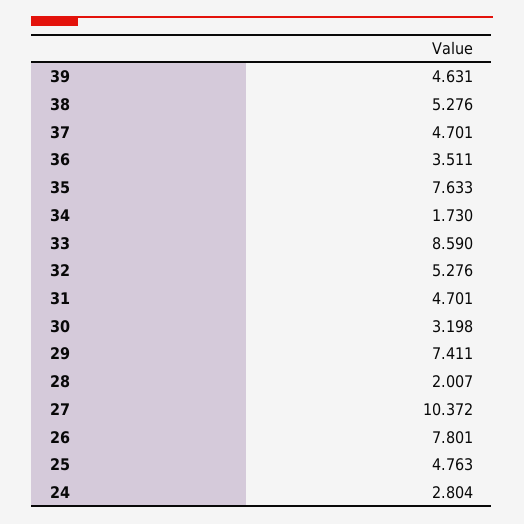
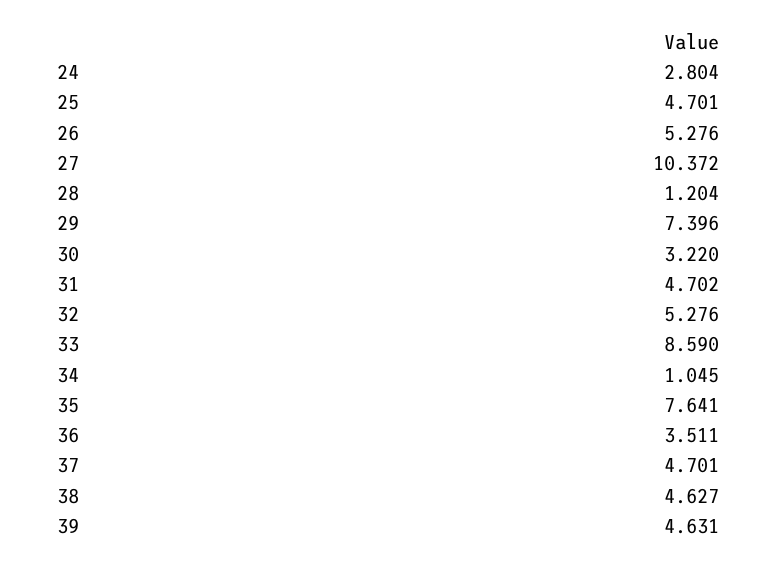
  {
    "39": 4.631,
-   "38": 5.276,
+   "38": 4.627,
    "37": 4.701,
    "36": 3.511,
-   "35": 7.633,
+   "35": 7.641,
-   "34": 1.73,
+   "34": 1.045,
    "33": 8.59,
    "32": 5.276,
-   "31": 4.701,
+   "31": 4.702,
-   "30": 3.198,
+   "30": 3.22,
-   "29": 7.411,
+   "29": 7.396,
-   "28": 2.007,
+   "28": 1.204,
    "27": 10.372,
-   "26": 7.801,
+   "26": 5.276,
-   "25": 4.763,
+   "25": 4.701,
    "24": 2.804
  }

